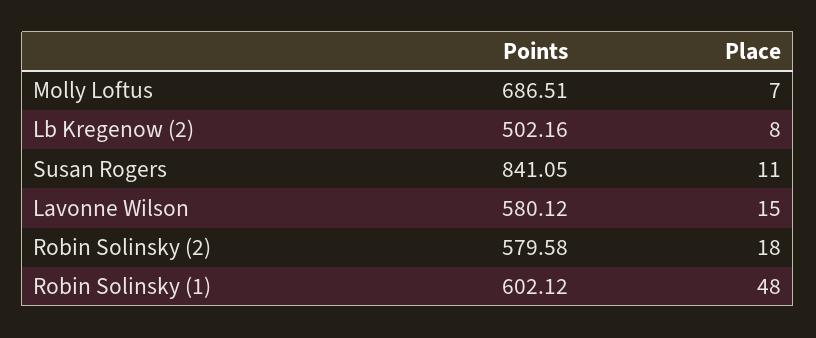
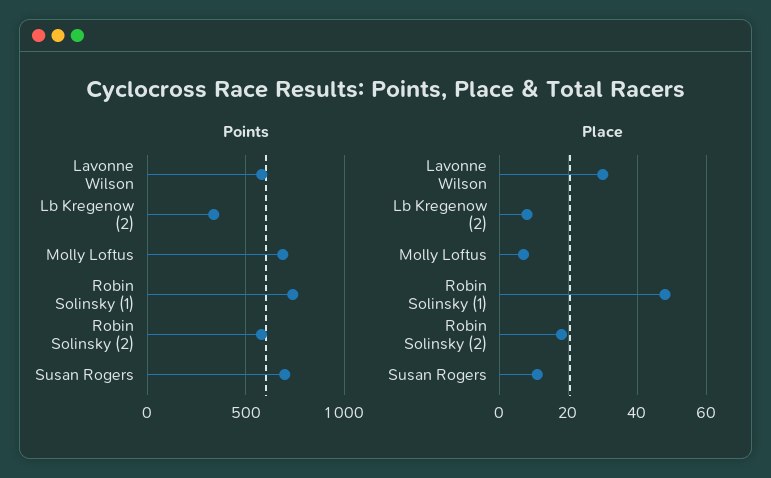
  {
    "Points": {
      "Molly Loftus": 686.51,
-     "Lb Kregenow (2)": 502.16,
+     "Lb Kregenow (2)": 350,
-     "Susan Rogers": 841.05,
+     "Susan Rogers": 700,
      "Lavonne Wilson": 580.12,
      "Robin Solinsky (2)": 579.58,
-     "Robin Solinsky (1)": 602.12
+     "Robin Solinsky (1)": 750
    },
    "Place": {
      "Molly Loftus": 7,
      "Lb Kregenow (2)": 8,
      "Susan Rogers": 11,
-     "Lavonne Wilson": 15,
+     "Lavonne Wilson": 30,
      "Robin Solinsky (2)": 18,
      "Robin Solinsky (1)": 48
    }
  }

